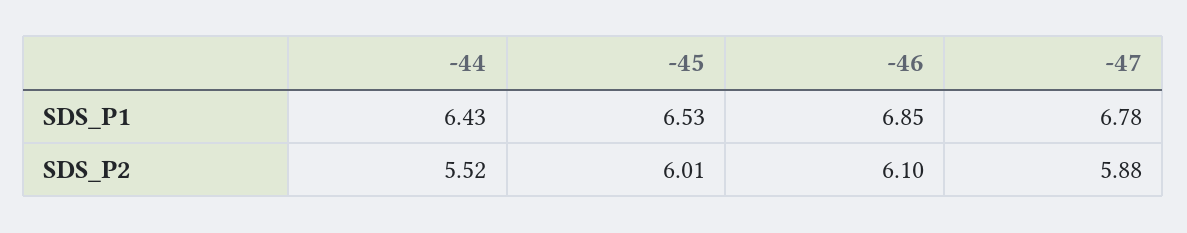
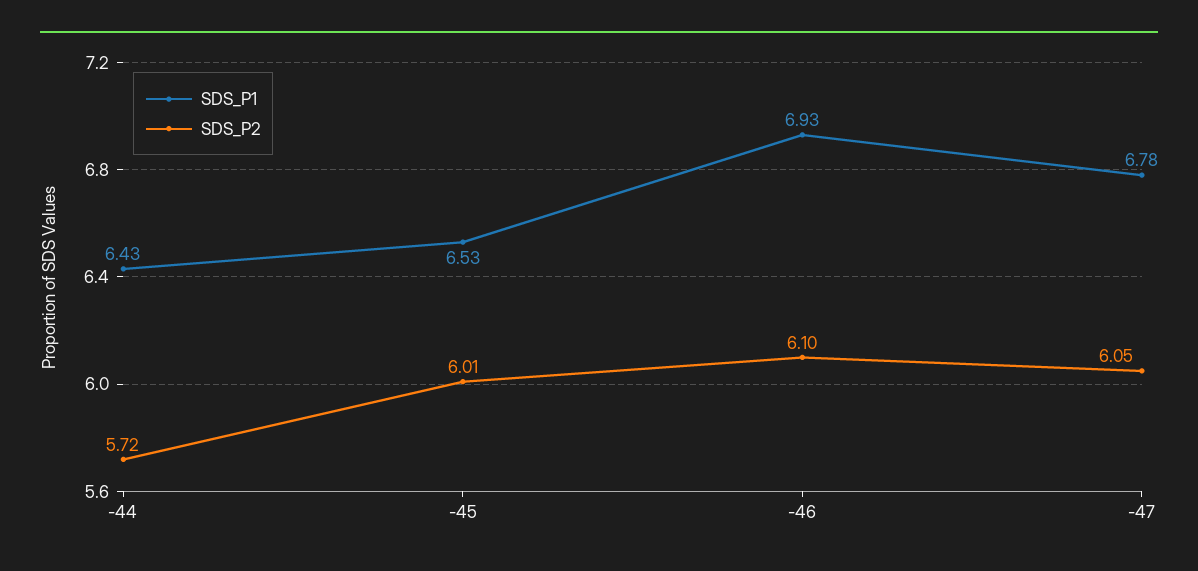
  {
    "SDS_P1": {
      "-44": 6.43,
      "-45": 6.53,
-     "-46": 6.85,
+     "-46": 6.93,
      "-47": 6.78
    },
    "SDS_P2": {
-     "-44": 5.52,
+     "-44": 5.72,
      "-45": 6.01,
      "-46": 6.1,
-     "-47": 5.88
+     "-47": 6.05
    }
  }

